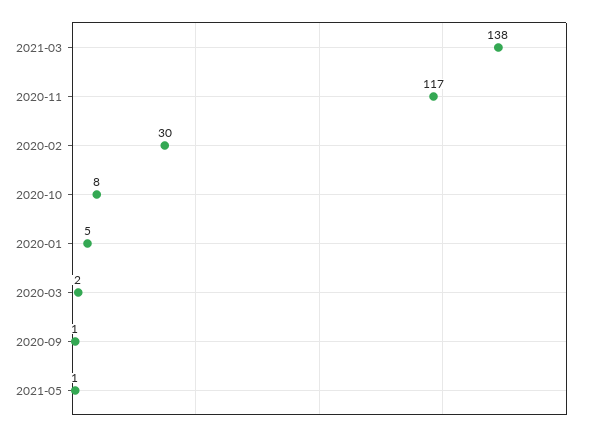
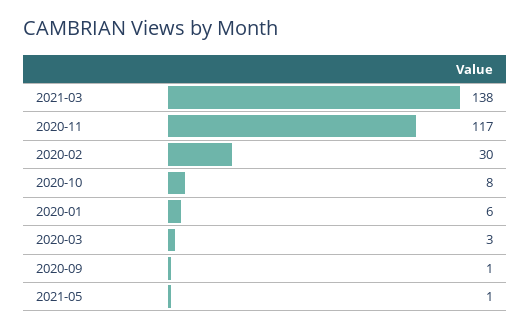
  {
    "2021-03": 138,
    "2020-11": 117,
    "2020-02": 30,
    "2020-10": 8,
-   "2020-01": 5,
+   "2020-01": 6,
-   "2020-03": 2,
+   "2020-03": 3,
    "2020-09": 1,
    "2021-05": 1
  }

